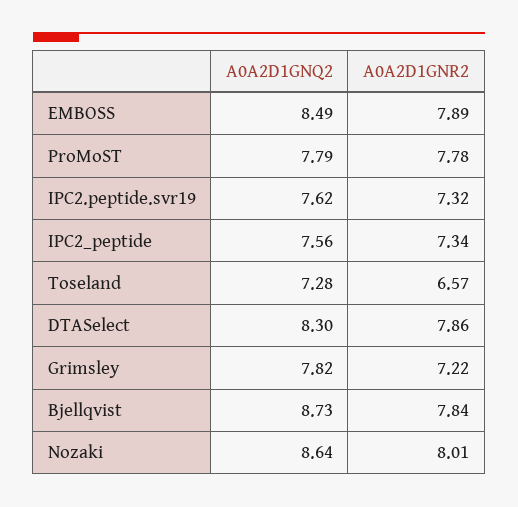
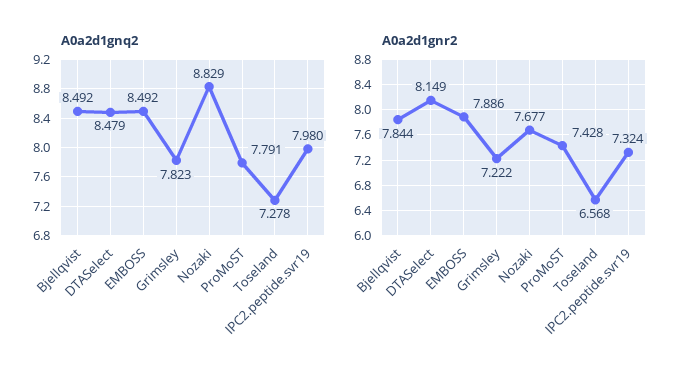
  {
    "A0A2D1GNQ2": {
      "EMBOSS": 8.492,
      "ProMoST": 7.791,
-     "IPC2.peptide.svr19": 7.62,
+     "IPC2.peptide.svr19": 7.98,
-     "IPC2_peptide": 7.56,
      "Toseland": 7.278,
-     "DTASelect": 8.3,
+     "DTASelect": 8.479,
      "Grimsley": 7.823,
-     "Bjellqvist": 8.73,
+     "Bjellqvist": 8.492,
-     "Nozaki": 8.64
+     "Nozaki": 8.829
    },
    "A0A2D1GNR2": {
      "EMBOSS": 7.886,
-     "ProMoST": 7.78,
+     "ProMoST": 7.428,
      "IPC2.peptide.svr19": 7.324,
-     "IPC2_peptide": 7.34,
      "Toseland": 6.568,
-     "DTASelect": 7.86,
+     "DTASelect": 8.149,
      "Grimsley": 7.222,
      "Bjellqvist": 7.844,
-     "Nozaki": 8.01
+     "Nozaki": 7.677
    }
  }

